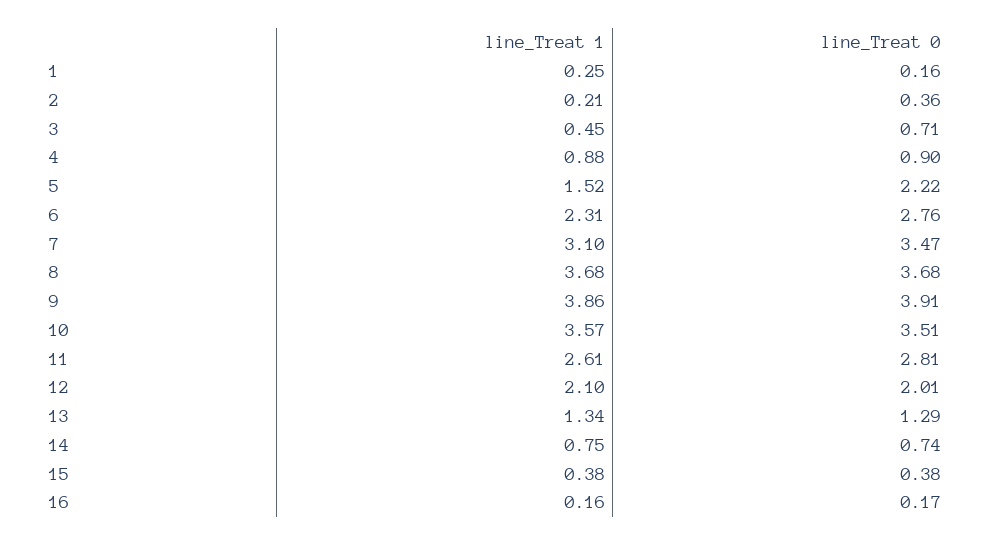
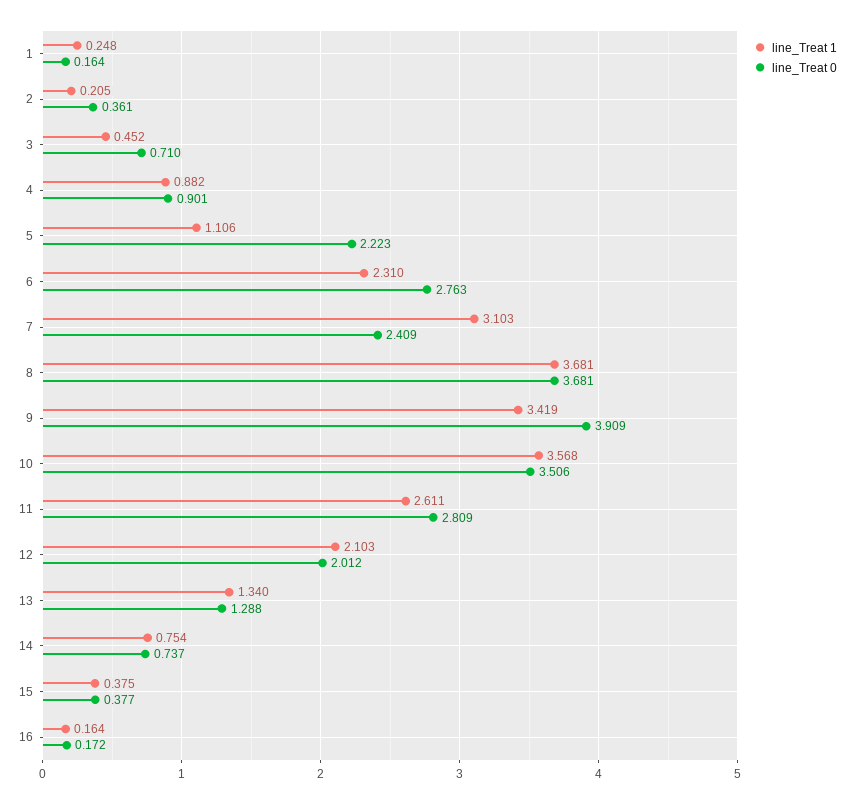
  {
    "line_Treat 1": {
      "1": 0.248,
      "2": 0.205,
      "3": 0.452,
      "4": 0.882,
-     "5": 1.52,
+     "5": 1.106,
      "6": 2.31,
      "7": 3.103,
      "8": 3.681,
-     "9": 3.86,
+     "9": 3.419,
      "10": 3.568,
      "11": 2.611,
      "12": 2.103,
      "13": 1.34,
      "14": 0.754,
      "15": 0.375,
      "16": 0.164
    },
    "line_Treat 0": {
      "1": 0.164,
      "2": 0.361,
      "3": 0.71,
      "4": 0.901,
      "5": 2.223,
      "6": 2.763,
-     "7": 3.47,
+     "7": 2.409,
      "8": 3.681,
      "9": 3.909,
      "10": 3.506,
      "11": 2.809,
      "12": 2.012,
      "13": 1.288,
      "14": 0.737,
      "15": 0.377,
      "16": 0.172
    }
  }

